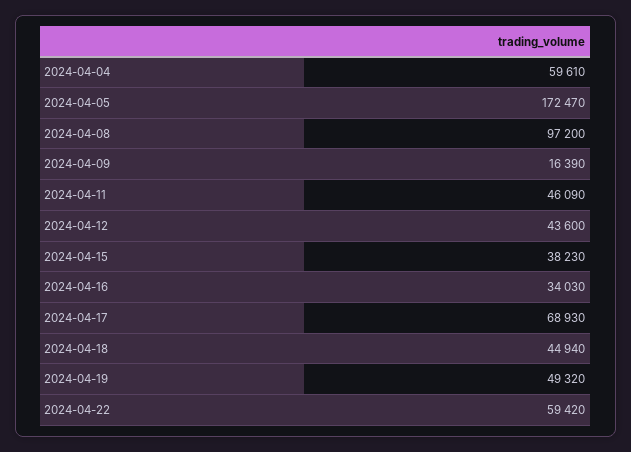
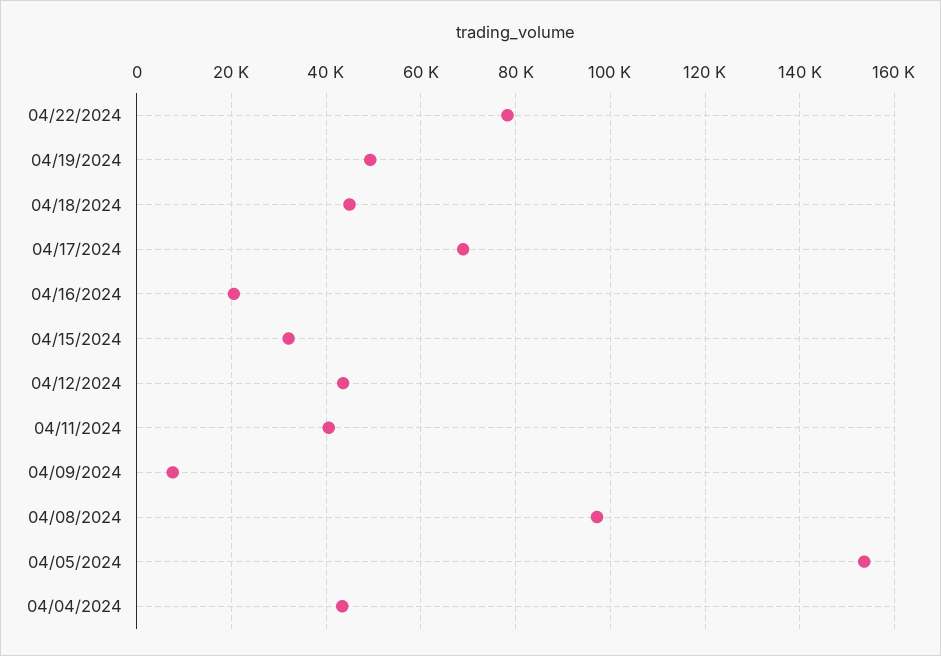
  {
-   "2024-04-04": 59610,
+   "2024-04-04": 44000,
-   "2024-04-05": 172470,
+   "2024-04-05": 154000,
    "2024-04-08": 97200,
-   "2024-04-09": 16390,
+   "2024-04-09": 8000,
-   "2024-04-11": 46090,
+   "2024-04-11": 40000,
    "2024-04-12": 43600,
-   "2024-04-15": 38230,
+   "2024-04-15": 32000,
-   "2024-04-16": 34030,
+   "2024-04-16": 20000,
    "2024-04-17": 68930,
    "2024-04-18": 44940,
    "2024-04-19": 49320,
-   "2024-04-22": 59420
+   "2024-04-22": 78000
  }

